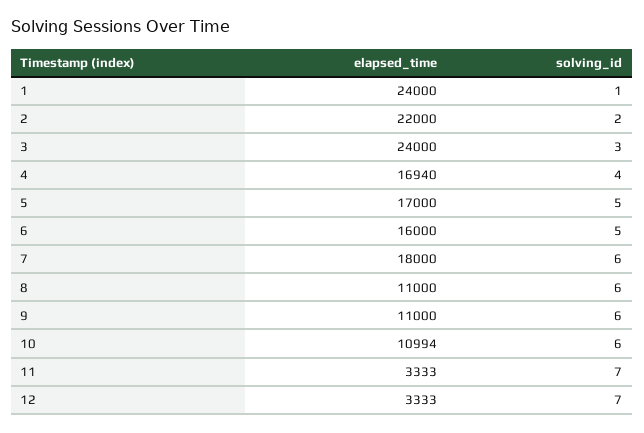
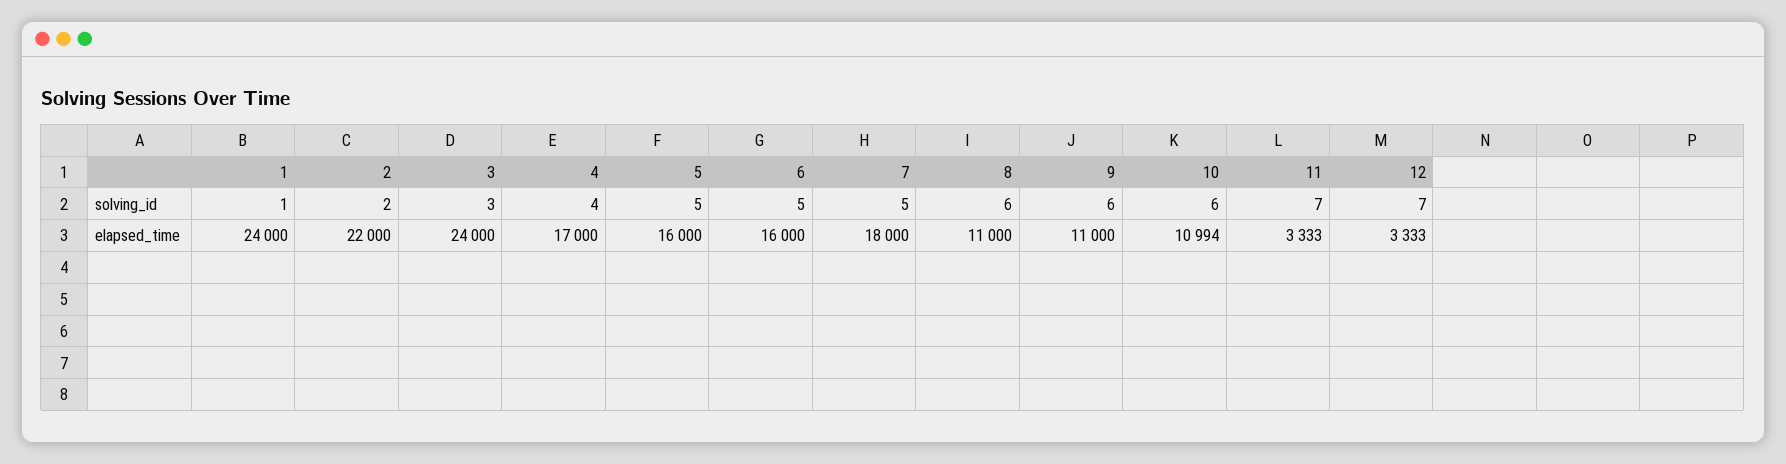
  {
    "elapsed_time": {
      "1": 24000,
      "2": 22000,
      "3": 24000,
-     "4": 16940,
+     "4": 17000,
-     "5": 17000,
+     "5": 16000,
      "6": 16000,
      "7": 18000,
      "8": 11000,
      "9": 11000,
      "10": 10994,
      "11": 3333,
      "12": 3333
    },
    "solving_id": {
      "1": 1,
      "2": 2,
      "3": 3,
      "4": 4,
      "5": 5,
      "6": 5,
-     "7": 6,
+     "7": 5,
      "8": 6,
      "9": 6,
      "10": 6,
      "11": 7,
      "12": 7
    }
  }

